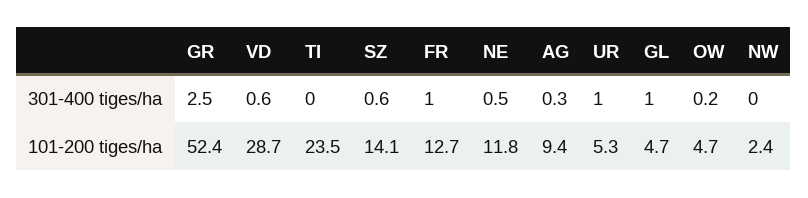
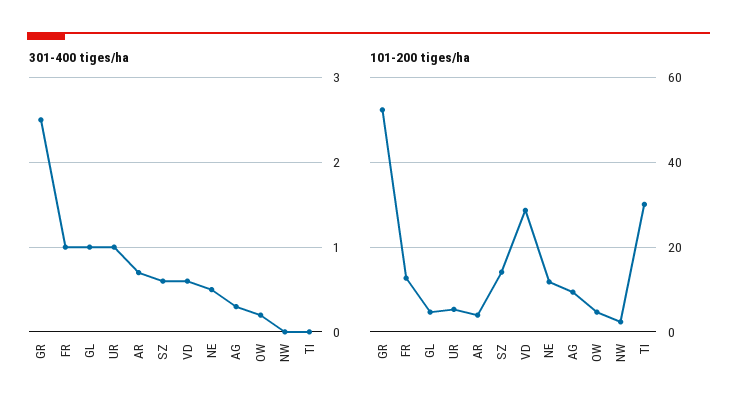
  {
    "301-400 tiges/ha": {
      "GR": 2.5,
      "VD": 0.6,
      "TI": 0,
      "SZ": 0.6,
      "FR": 1,
      "NE": 0.5,
      "AG": 0.3,
      "UR": 1,
      "GL": 1,
      "OW": 0.2,
-     "NW": 0
+     "NW": 0,
+     "AR": 0.7
    },
    "101-200 tiges/ha": {
      "GR": 52.4,
      "VD": 28.7,
-     "TI": 23.5,
+     "TI": 30,
      "SZ": 14.1,
      "FR": 12.7,
      "NE": 11.8,
      "AG": 9.4,
      "UR": 5.3,
      "GL": 4.7,
      "OW": 4.7,
-     "NW": 2.4
+     "NW": 2.4,
+     "AR": 4
    }
  }

